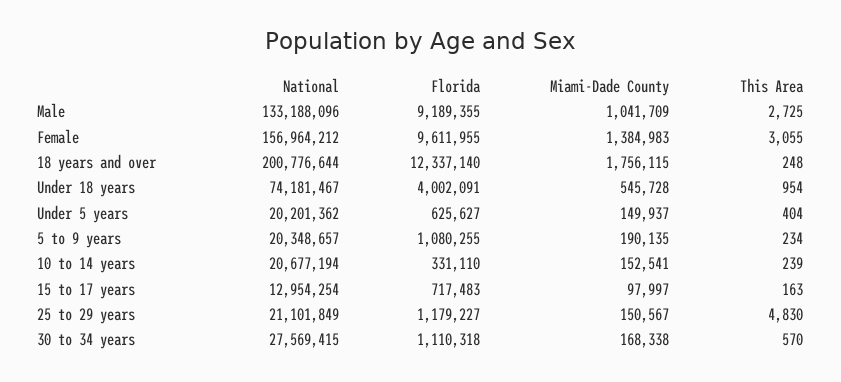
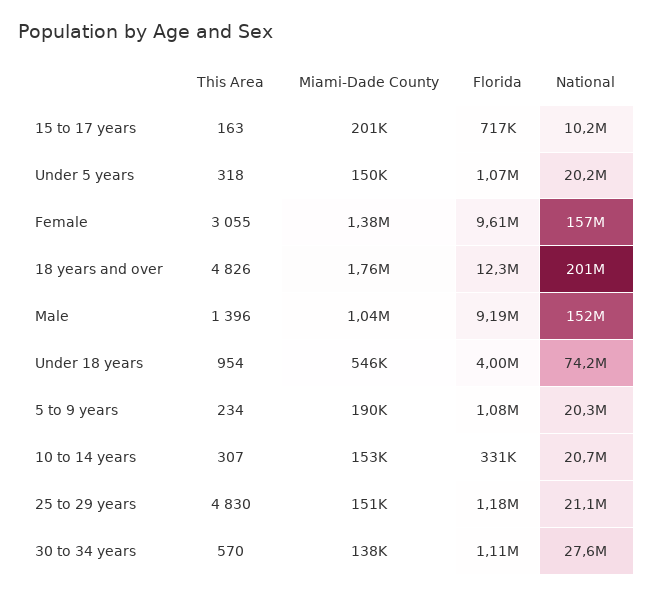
  {
    "National": {
-     "Male": 133188096,
+     "Male": 152000000,
      "Female": 156964212,
      "18 years and over": 200776644,
      "Under 18 years": 74181467,
      "Under 5 years": 20201362,
      "5 to 9 years": 20348657,
      "10 to 14 years": 20677194,
-     "15 to 17 years": 12954254,
+     "15 to 17 years": 10200000,
      "25 to 29 years": 21101849,
      "30 to 34 years": 27569415
    },
    "Florida": {
      "Male": 9189355,
      "Female": 9611955,
      "18 years and over": 12337140,
      "Under 18 years": 4002091,
-     "Under 5 years": 625627,
+     "Under 5 years": 1070000,
      "5 to 9 years": 1080255,
      "10 to 14 years": 331110,
      "15 to 17 years": 717483,
      "25 to 29 years": 1179227,
      "30 to 34 years": 1110318
    },
    "Miami-Dade County": {
      "Male": 1041709,
      "Female": 1384983,
      "18 years and over": 1756115,
      "Under 18 years": 545728,
      "Under 5 years": 149937,
      "5 to 9 years": 190135,
      "10 to 14 years": 152541,
-     "15 to 17 years": 97997,
+     "15 to 17 years": 201000,
      "25 to 29 years": 150567,
-     "30 to 34 years": 168338
+     "30 to 34 years": 138000
    },
    "This Area": {
-     "Male": 2725,
+     "Male": 1396,
      "Female": 3055,
-     "18 years and over": 248,
+     "18 years and over": 4826,
      "Under 18 years": 954,
-     "Under 5 years": 404,
+     "Under 5 years": 318,
      "5 to 9 years": 234,
-     "10 to 14 years": 239,
+     "10 to 14 years": 307,
      "15 to 17 years": 163,
      "25 to 29 years": 4830,
      "30 to 34 years": 570
    }
  }

